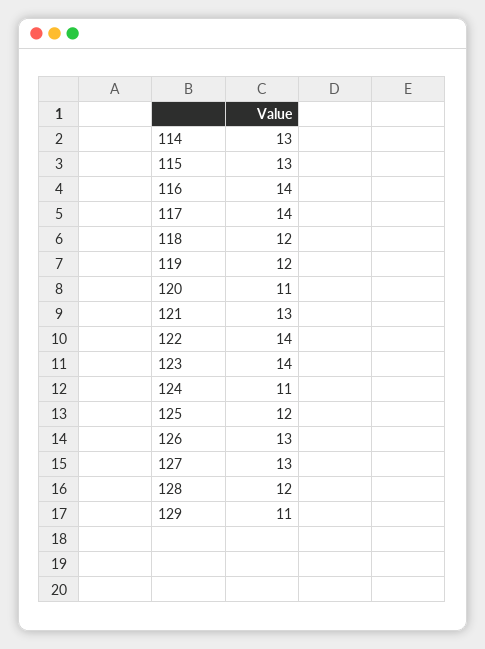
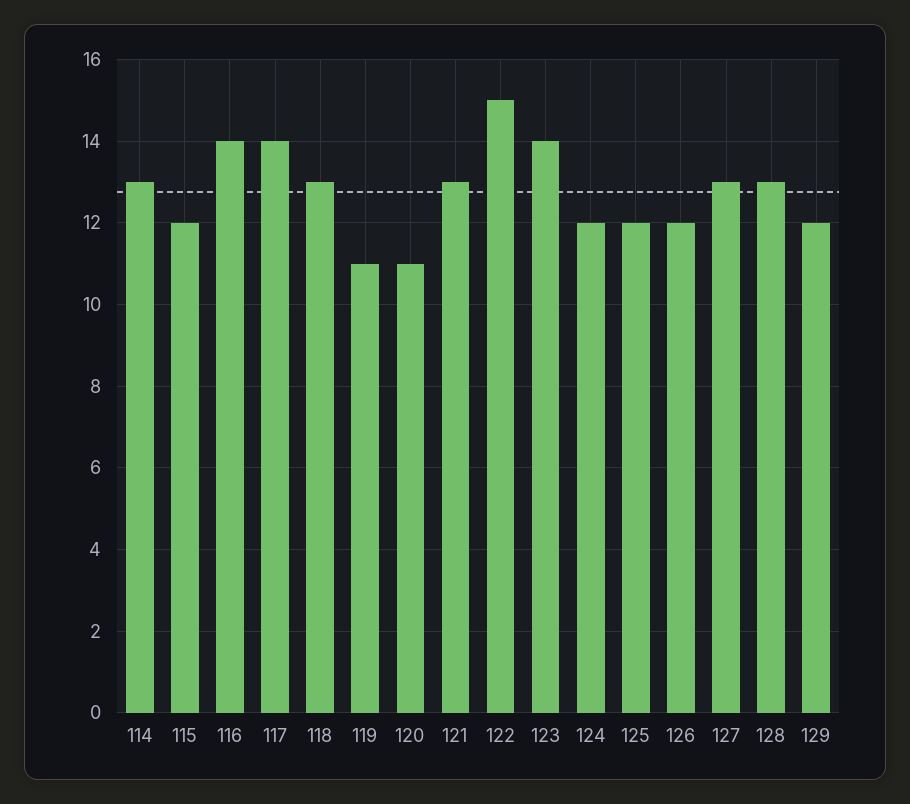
  {
    "114": 13,
-   "115": 13,
+   "115": 12,
    "116": 14,
    "117": 14,
-   "118": 12,
+   "118": 13,
-   "119": 12,
+   "119": 11,
    "120": 11,
    "121": 13,
-   "122": 14,
+   "122": 15,
    "123": 14,
-   "124": 11,
+   "124": 12,
    "125": 12,
-   "126": 13,
+   "126": 12,
    "127": 13,
-   "128": 12,
+   "128": 13,
-   "129": 11
+   "129": 12
  }

